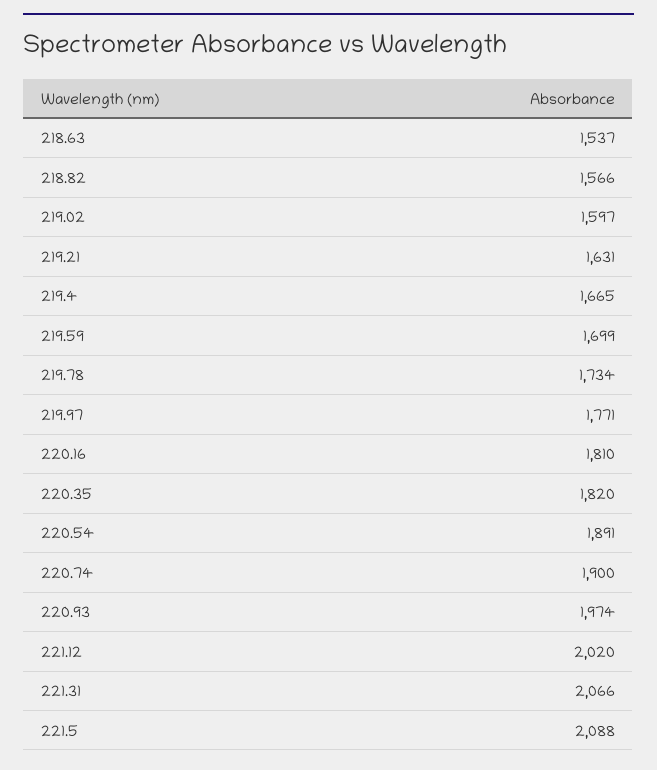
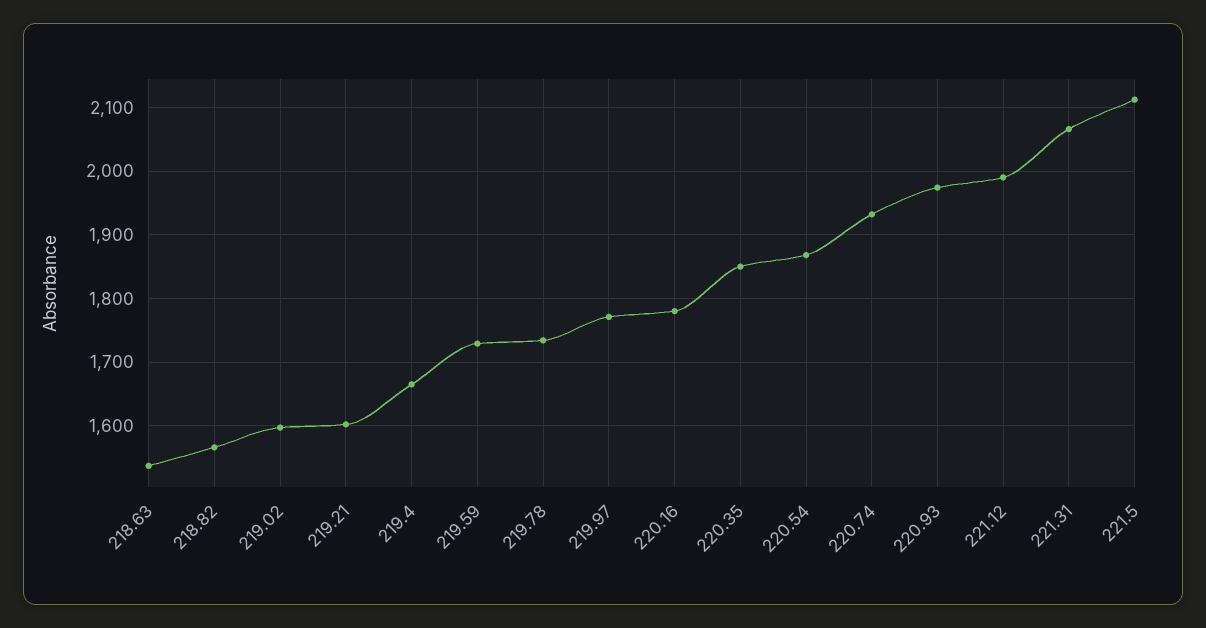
  {
    "218.63": 1537,
    "218.82": 1566,
    "219.02": 1597,
-   "219.21": 1631,
+   "219.21": 1600,
    "219.4": 1665,
-   "219.59": 1699,
+   "219.59": 1730,
    "219.78": 1734,
    "219.97": 1771,
-   "220.16": 1810,
+   "220.16": 1780,
-   "220.35": 1820,
+   "220.35": 1850,
-   "220.54": 1891,
+   "220.54": 1870,
-   "220.74": 1900,
+   "220.74": 1930,
    "220.93": 1974,
-   "221.12": 2020,
+   "221.12": 1990,
    "221.31": 2066,
-   "221.5": 2088
+   "221.5": 2110
  }

